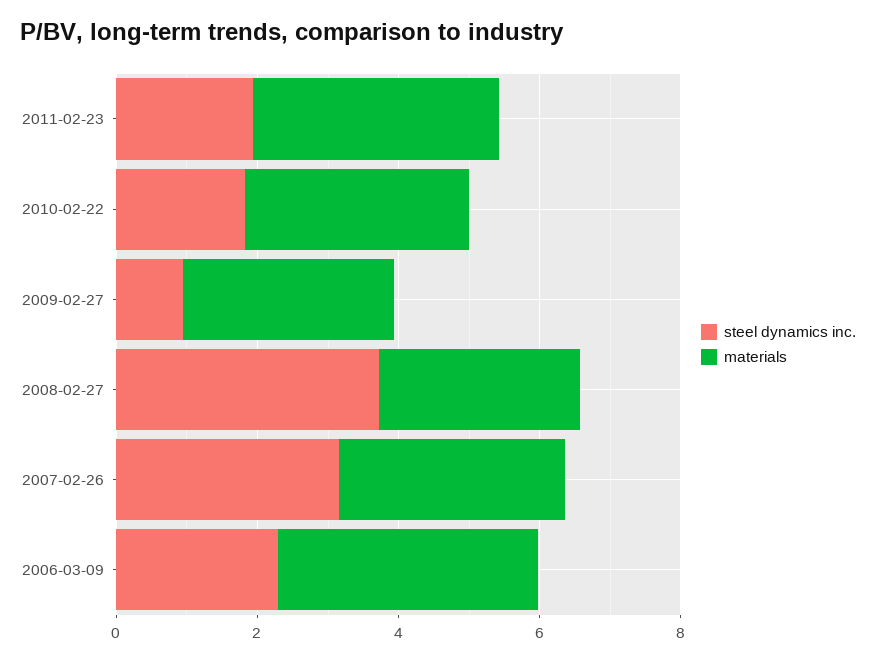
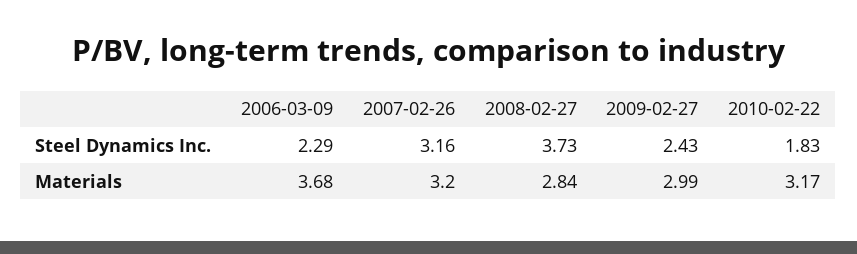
  {
    "steel dynamics inc.": {
-     "2011-02-23": 2,
      "2010-02-22": 1.83,
-     "2009-02-27": 1,
+     "2009-02-27": 2.43,
      "2008-02-27": 3.73,
      "2007-02-26": 3.16,
      "2006-03-09": 2.29
    },
    "materials": {
-     "2011-02-23": 3.5,
      "2010-02-22": 3.17,
      "2009-02-27": 2.99,
      "2008-02-27": 2.84,
      "2007-02-26": 3.2,
      "2006-03-09": 3.68
    }
  }

